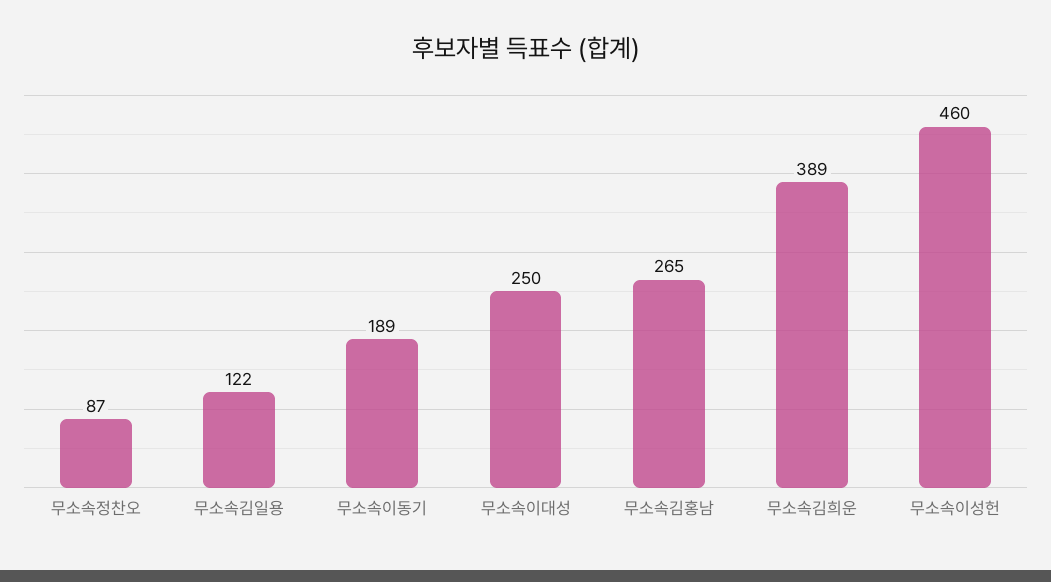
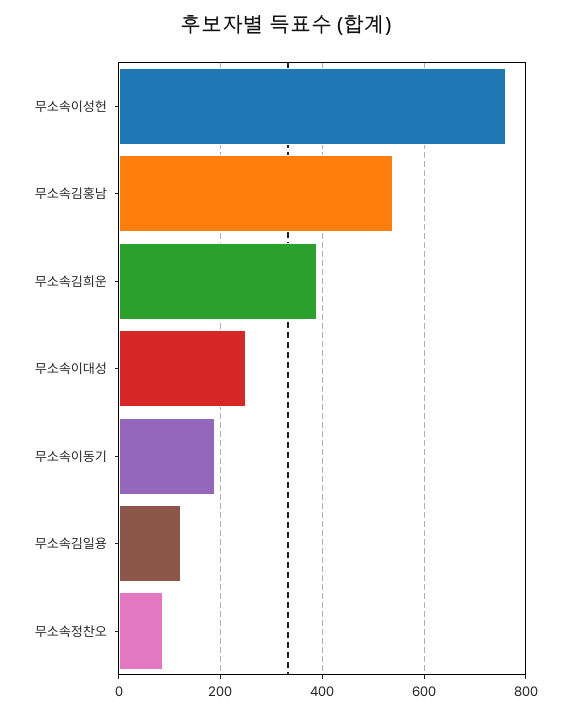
  {
    "무소속정찬오": 87,
    "무소속김일용": 122,
    "무소속이동기": 189,
    "무소속이대성": 250,
-   "무소속김홍남": 265,
+   "무소속김홍남": 540,
    "무소속김희운": 389,
-   "무소속이성헌": 460
+   "무소속이성헌": 760
  }

